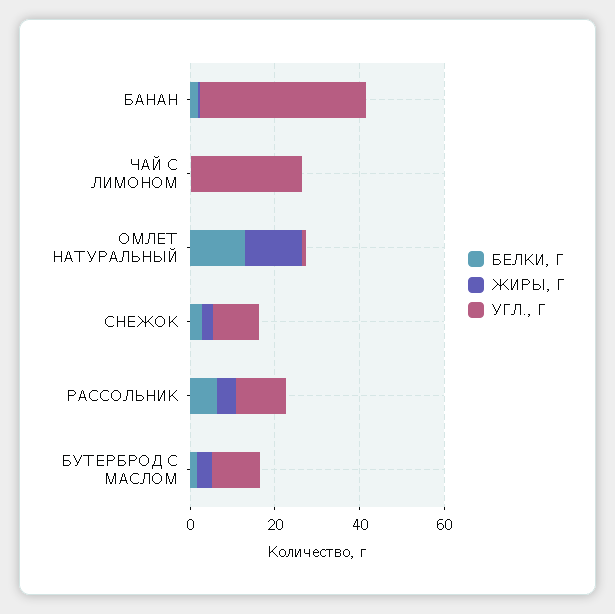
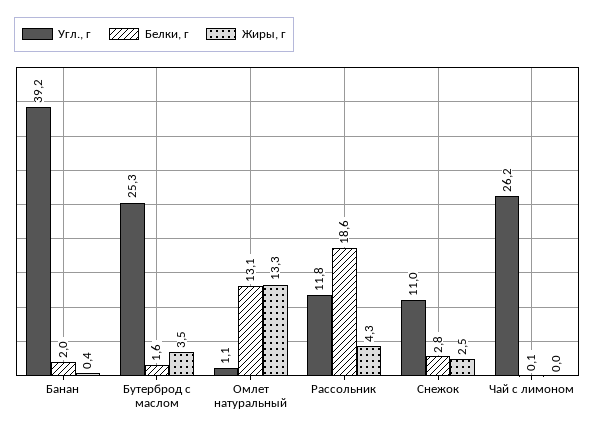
  {
    "БЕЛКИ, Г": {
      "БАНАН": 2,
      "ЧАЙ С ЛИМОНОМ": 0.1,
      "ОМЛЕТ НАТУРАЛЬНЫЙ": 13.1,
      "СНЕЖОК": 2.8,
-     "РАССОЛЬНИК": 5,
+     "РАССОЛЬНИК": 18.6,
      "БУТЕРБРОД С МАСЛОМ": 1.6
    },
    "ЖИРЫ, Г": {
      "БАНАН": 0.4,
      "ЧАЙ С ЛИМОНОМ": 0,
      "ОМЛЕТ НАТУРАЛЬНЫЙ": 13.3,
      "СНЕЖОК": 2.5,
      "РАССОЛЬНИК": 4.3,
      "БУТЕРБРОД С МАСЛОМ": 3.5
    },
    "УГЛ., Г": {
      "БАНАН": 39.2,
      "ЧАЙ С ЛИМОНОМ": 26.2,
      "ОМЛЕТ НАТУРАЛЬНЫЙ": 1.1,
      "СНЕЖОК": 11,
      "РАССОЛЬНИК": 11.8,
-     "БУТЕРБРОД С МАСЛОМ": 10
+     "БУТЕРБРОД С МАСЛОМ": 25.3
    }
  }

